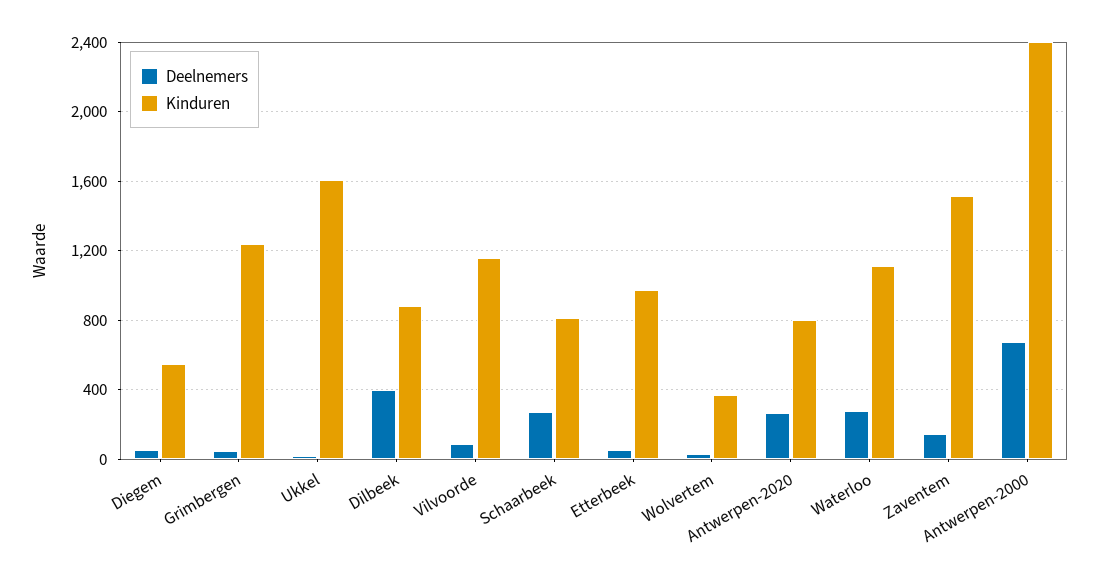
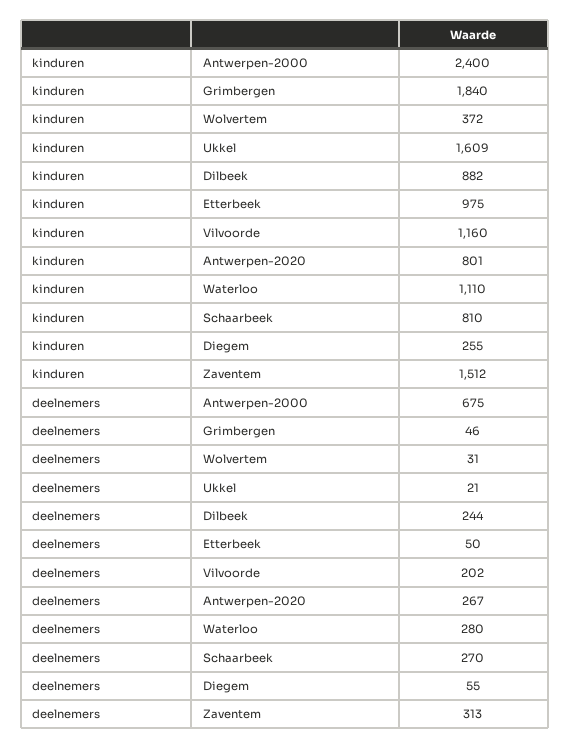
  {
    "Deelnemers": {
      "Diegem": 55,
      "Grimbergen": 46,
      "Ukkel": 21,
-     "Dilbeek": 400,
+     "Dilbeek": 244,
-     "Vilvoorde": 100,
+     "Vilvoorde": 202,
      "Schaarbeek": 270,
      "Etterbeek": 50,
      "Wolvertem": 31,
      "Antwerpen-2020": 267,
      "Waterloo": 280,
-     "Zaventem": 150,
+     "Zaventem": 313,
      "Antwerpen-2000": 675
    },
    "Kinduren": {
-     "Diegem": 550,
+     "Diegem": 255,
-     "Grimbergen": 1250,
+     "Grimbergen": 1840,
      "Ukkel": 1609,
      "Dilbeek": 882,
      "Vilvoorde": 1160,
      "Schaarbeek": 810,
      "Etterbeek": 975,
      "Wolvertem": 372,
      "Antwerpen-2020": 801,
      "Waterloo": 1110,
      "Zaventem": 1512,
      "Antwerpen-2000": 2400
    }
  }

